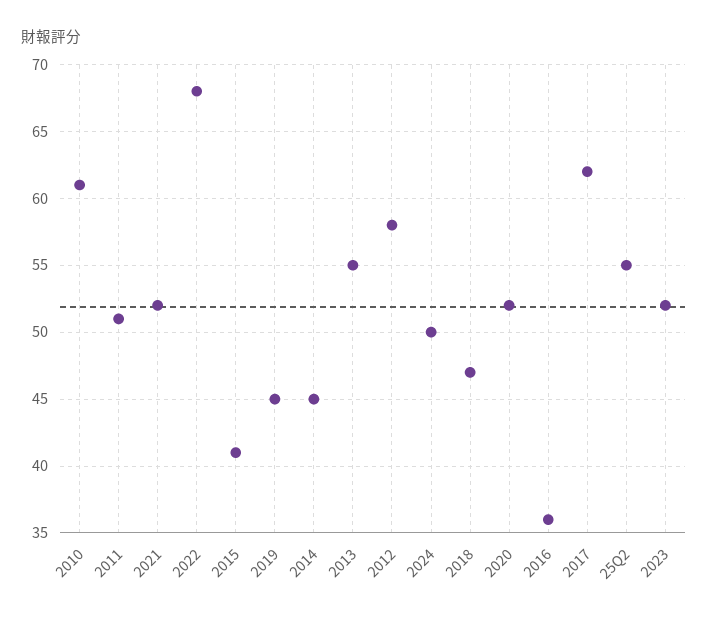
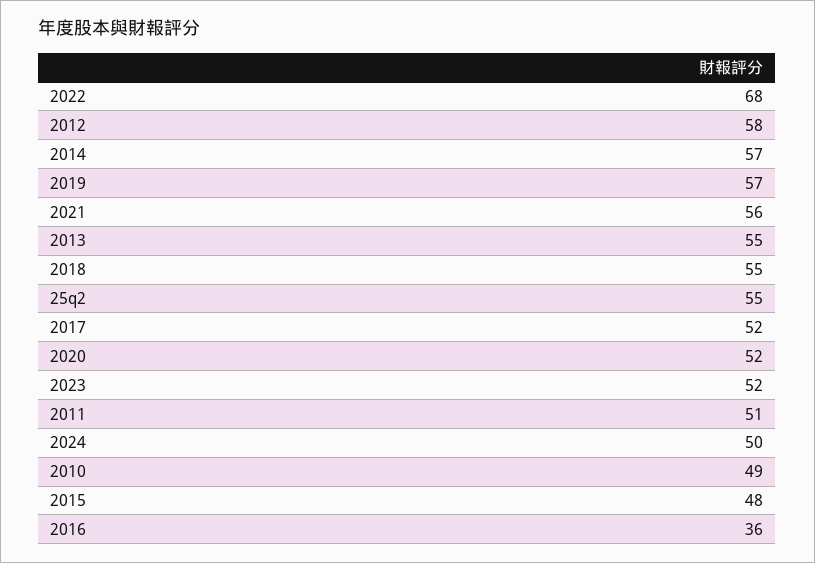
  {
-   "2010": 61,
+   "2010": 49,
    "2011": 51,
-   "2021": 52,
+   "2021": 56,
    "2022": 68,
-   "2015": 41,
+   "2015": 48,
-   "2019": 45,
+   "2019": 57,
-   "2014": 45,
+   "2014": 57,
    "2013": 55,
    "2012": 58,
    "2024": 50,
-   "2018": 47,
+   "2018": 55,
    "2020": 52,
    "2016": 36,
-   "2017": 62,
+   "2017": 52,
    "25Q2": 55,
    "2023": 52
  }

